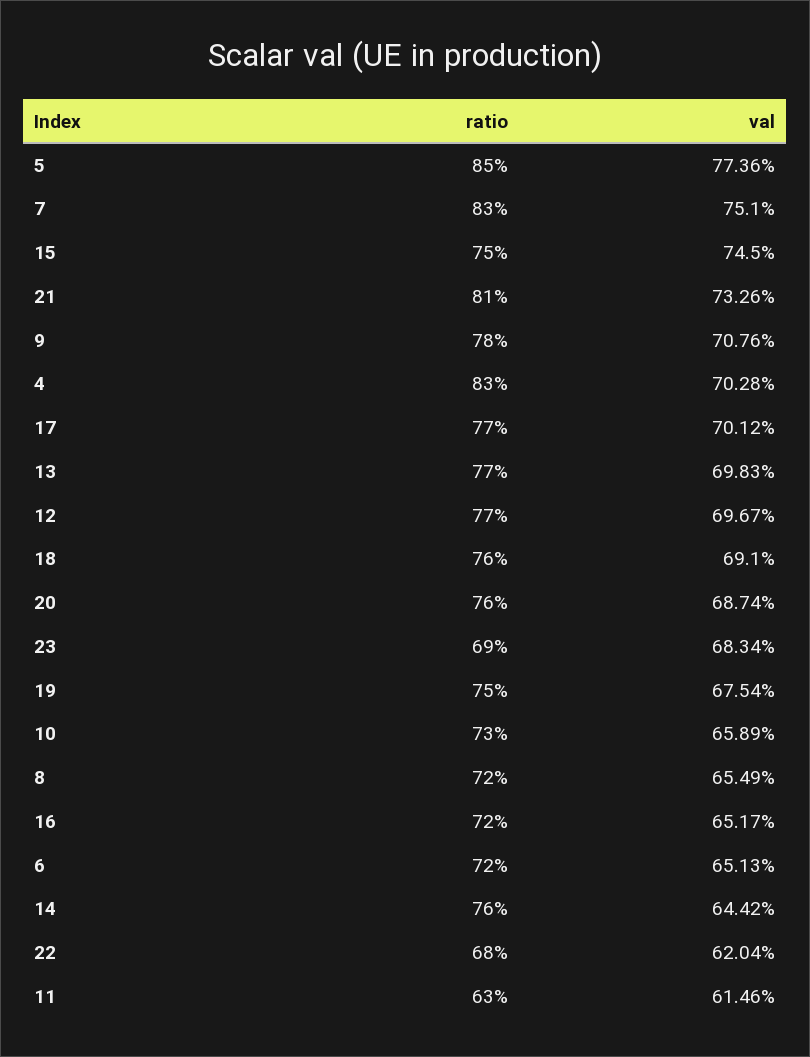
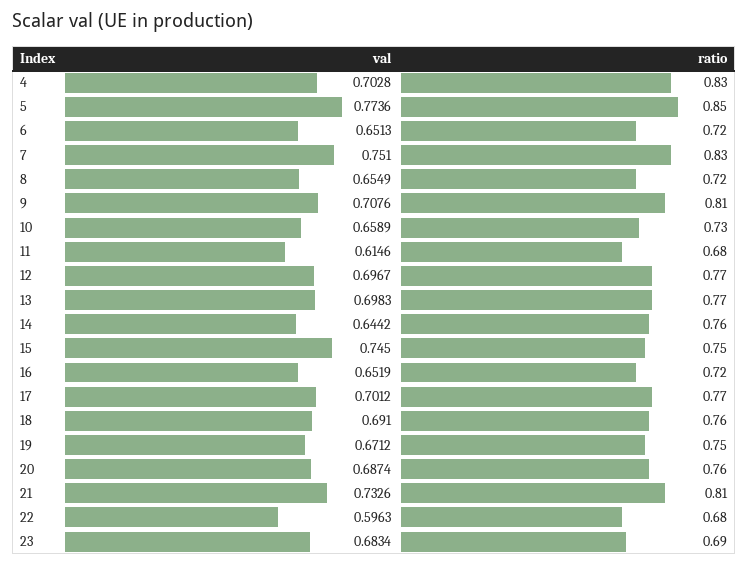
  {
    "ratio": {
      "5": 0.85,
      "7": 0.83,
      "15": 0.75,
      "21": 0.81,
-     "9": 0.78,
+     "9": 0.81,
      "4": 0.83,
      "17": 0.77,
      "13": 0.77,
      "12": 0.77,
      "18": 0.76,
      "20": 0.76,
      "23": 0.69,
      "19": 0.75,
      "10": 0.73,
      "8": 0.72,
      "16": 0.72,
      "6": 0.72,
      "14": 0.76,
      "22": 0.68,
-     "11": 0.63
+     "11": 0.68
    },
    "val": {
      "5": 0.7736,
      "7": 0.751,
      "15": 0.745,
      "21": 0.7326,
      "9": 0.7076,
      "4": 0.7028,
      "17": 0.7012,
      "13": 0.6983,
      "12": 0.6967,
      "18": 0.691,
      "20": 0.6874,
      "23": 0.6834,
-     "19": 0.6754,
+     "19": 0.6712,
      "10": 0.6589,
      "8": 0.6549,
-     "16": 0.6517,
+     "16": 0.6519,
      "6": 0.6513,
      "14": 0.6442,
-     "22": 0.6204,
+     "22": 0.5963,
      "11": 0.6146
    }
  }

